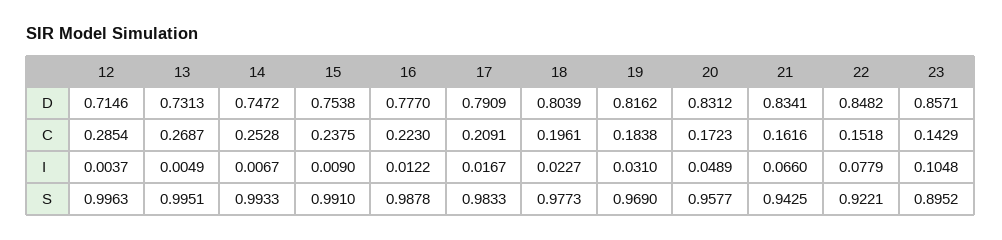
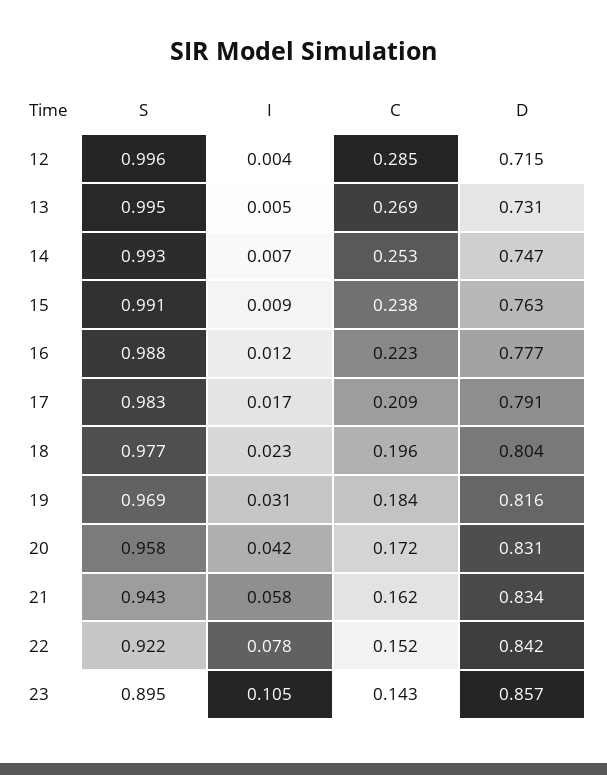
  {
    "12": {
      "D": 0.7146,
      "C": 0.2854,
      "I": 0.0037,
      "S": 0.9963
    },
    "13": {
      "D": 0.7313,
      "C": 0.2687,
      "I": 0.0049,
      "S": 0.9951
    },
    "14": {
      "D": 0.7472,
      "C": 0.2528,
      "I": 0.0067,
      "S": 0.9933
    },
    "15": {
-     "D": 0.7538,
+     "D": 0.763,
      "C": 0.2375,
      "I": 0.009,
      "S": 0.991
    },
    "16": {
      "D": 0.777,
      "C": 0.223,
      "I": 0.0122,
      "S": 0.9878
    },
    "17": {
      "D": 0.7909,
      "C": 0.2091,
      "I": 0.0167,
      "S": 0.9833
    },
    "18": {
      "D": 0.8039,
      "C": 0.1961,
      "I": 0.0227,
      "S": 0.9773
    },
    "19": {
      "D": 0.8162,
      "C": 0.1838,
      "I": 0.031,
      "S": 0.969
    },
    "20": {
      "D": 0.8312,
      "C": 0.1723,
-     "I": 0.0489,
+     "I": 0.042,
      "S": 0.9577
    },
    "21": {
      "D": 0.8341,
      "C": 0.1616,
-     "I": 0.066,
+     "I": 0.058,
      "S": 0.9425
    },
    "22": {
-     "D": 0.8482,
+     "D": 0.842,
      "C": 0.1518,
      "I": 0.0779,
      "S": 0.9221
    },
    "23": {
      "D": 0.8571,
      "C": 0.1429,
      "I": 0.1048,
      "S": 0.8952
    }
  }

